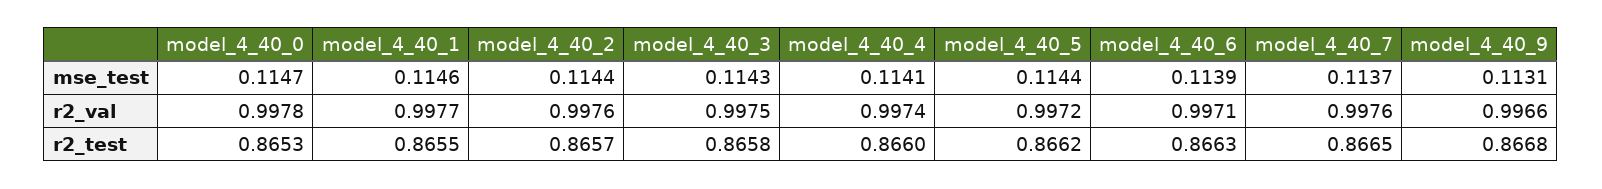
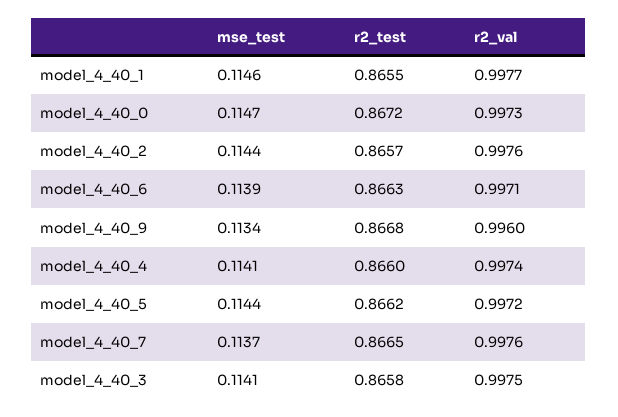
  {
    "model_4_40_0": {
      "mse_test": 0.1147,
-     "r2_val": 0.9978,
+     "r2_val": 0.9973,
-     "r2_test": 0.8653
+     "r2_test": 0.8672
    },
    "model_4_40_1": {
      "mse_test": 0.1146,
      "r2_val": 0.9977,
      "r2_test": 0.8655
    },
    "model_4_40_2": {
      "mse_test": 0.1144,
      "r2_val": 0.9976,
      "r2_test": 0.8657
    },
    "model_4_40_3": {
-     "mse_test": 0.1143,
+     "mse_test": 0.1141,
      "r2_val": 0.9975,
      "r2_test": 0.8658
    },
    "model_4_40_4": {
      "mse_test": 0.1141,
      "r2_val": 0.9974,
      "r2_test": 0.866
    },
    "model_4_40_5": {
      "mse_test": 0.1144,
      "r2_val": 0.9972,
      "r2_test": 0.8662
    },
    "model_4_40_6": {
      "mse_test": 0.1139,
      "r2_val": 0.9971,
      "r2_test": 0.8663
    },
    "model_4_40_7": {
      "mse_test": 0.1137,
      "r2_val": 0.9976,
      "r2_test": 0.8665
    },
    "model_4_40_9": {
-     "mse_test": 0.1131,
+     "mse_test": 0.1134,
-     "r2_val": 0.9966,
+     "r2_val": 0.996,
      "r2_test": 0.8668
    }
  }

